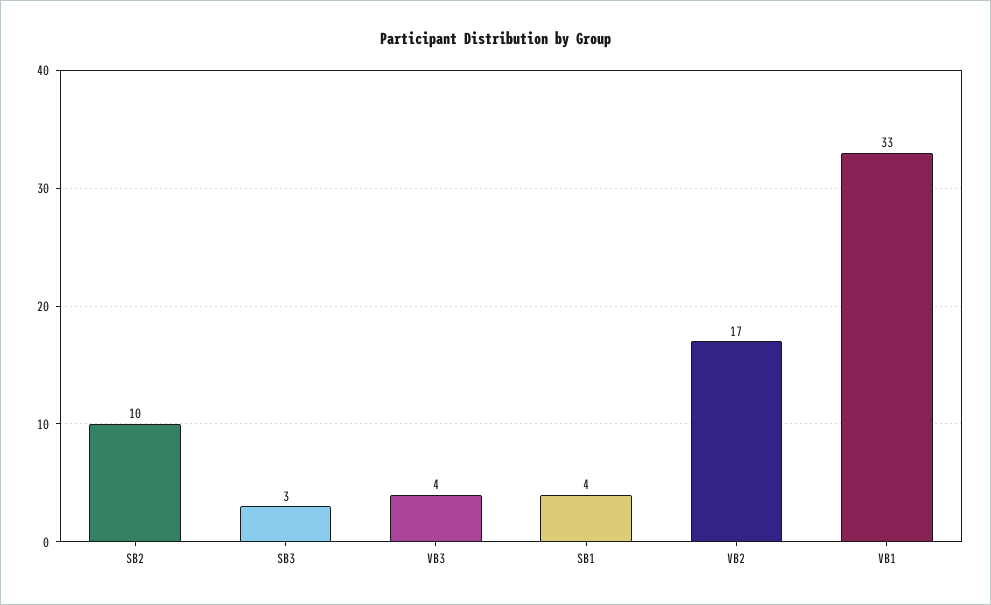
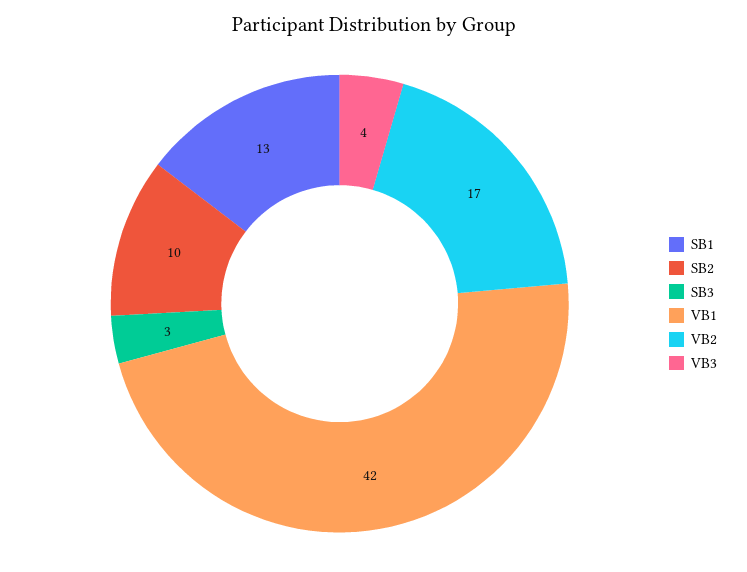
  {
    "SB2": 10,
    "SB3": 3,
    "VB3": 4,
-   "SB1": 4,
+   "SB1": 13,
    "VB2": 17,
-   "VB1": 33
+   "VB1": 42
  }

